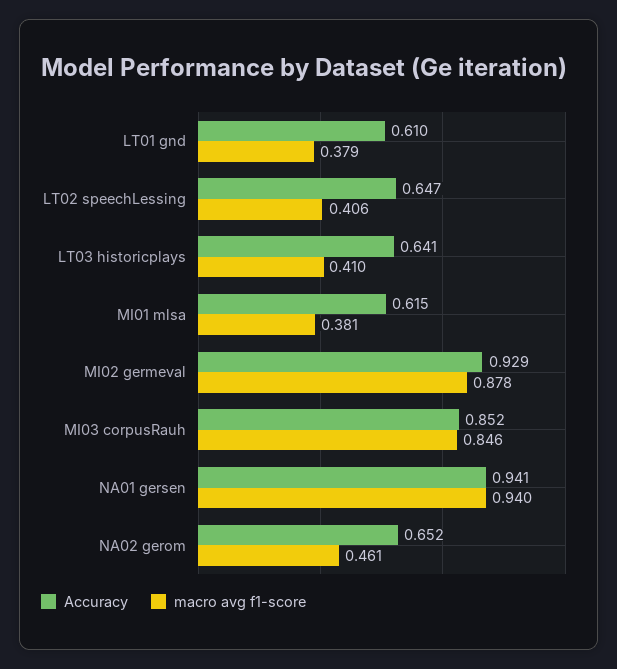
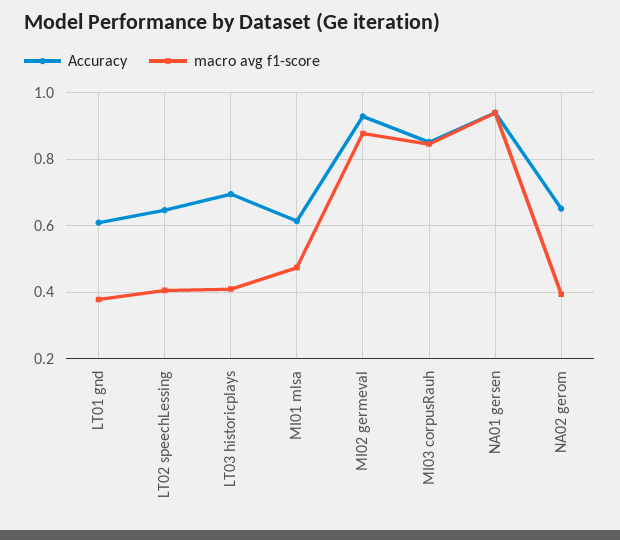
  {
    "Accuracy": {
      "LT01 gnd": 0.61,
      "LT02 speechLessing": 0.647,
-     "LT03 historicplays": 0.641,
+     "LT03 historicplays": 0.7,
      "MI01 mlsa": 0.615,
      "MI02 germeval": 0.929,
      "MI03 corpusRauh": 0.852,
      "NA01 gersen": 0.941,
      "NA02 gerom": 0.652
    },
    "macro avg f1-score": {
      "LT01 gnd": 0.379,
      "LT02 speechLessing": 0.406,
      "LT03 historicplays": 0.41,
-     "MI01 mlsa": 0.381,
+     "MI01 mlsa": 0.48,
      "MI02 germeval": 0.878,
      "MI03 corpusRauh": 0.846,
      "NA01 gersen": 0.94,
-     "NA02 gerom": 0.461
+     "NA02 gerom": 0.4
    }
  }

